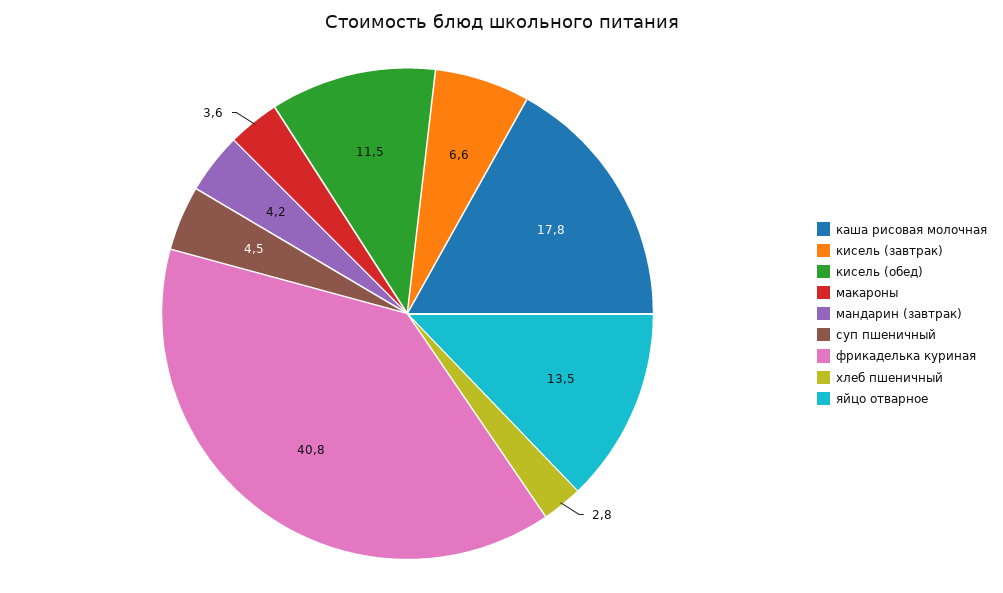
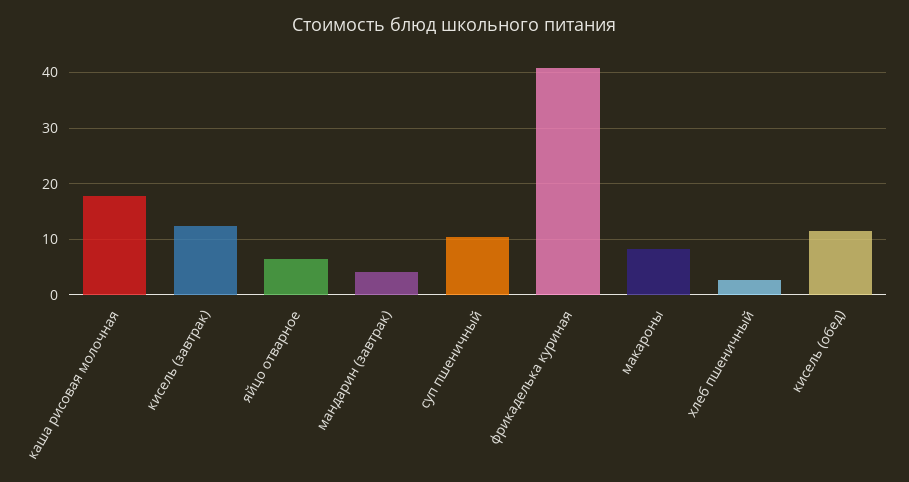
  {
    "каша рисовая молочная": 17.8,
-   "кисель (завтрак)": 6.6,
+   "кисель (завтрак)": 12,
    "кисель (обед)": 11.5,
-   "макароны": 3.6,
+   "макароны": 8,
    "мандарин (завтрак)": 4.2,
-   "суп пшеничный": 4.5,
+   "суп пшеничный": 10,
    "фрикаделька куриная": 40.8,
    "хлеб пшеничный": 2.8,
-   "яйцо отварное": 13.5
+   "яйцо отварное": 6
  }

